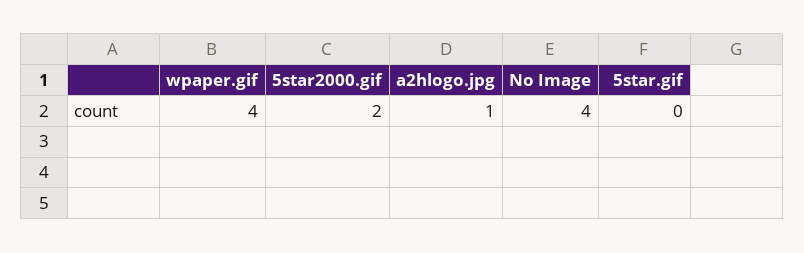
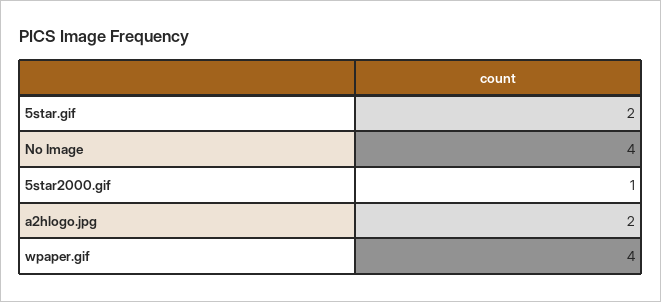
  {
    "wpaper.gif": 4,
-   "5star2000.gif": 2,
+   "5star2000.gif": 1,
-   "a2hlogo.jpg": 1,
+   "a2hlogo.jpg": 2,
    "No Image": 4,
-   "5star.gif": 0
+   "5star.gif": 2
  }

